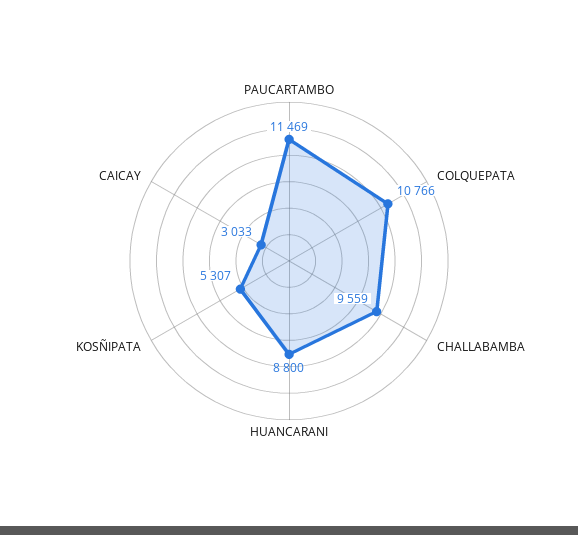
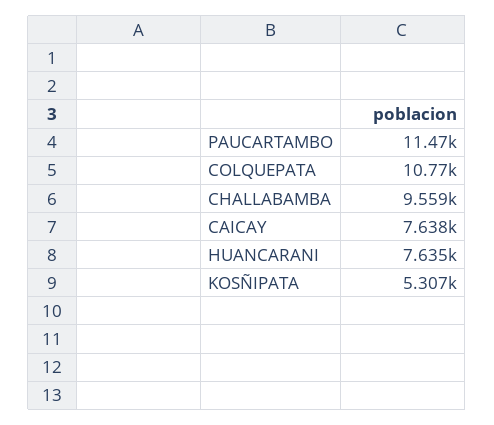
  {
    "PAUCARTAMBO": 11469,
    "COLQUEPATA": 10766,
    "CHALLABAMBA": 9559,
-   "HUANCARANI": 8800,
+   "HUANCARANI": 7635,
    "KOSÑIPATA": 5307,
-   "CAICAY": 3033
+   "CAICAY": 7638
  }

